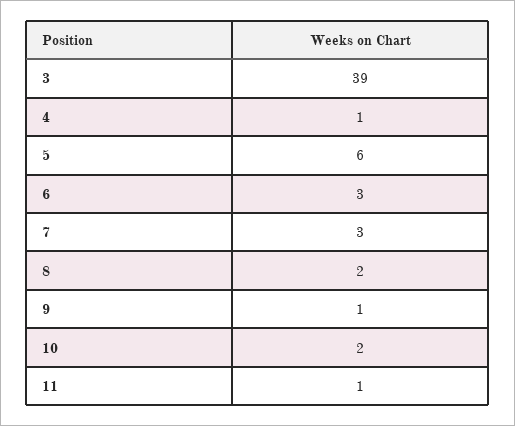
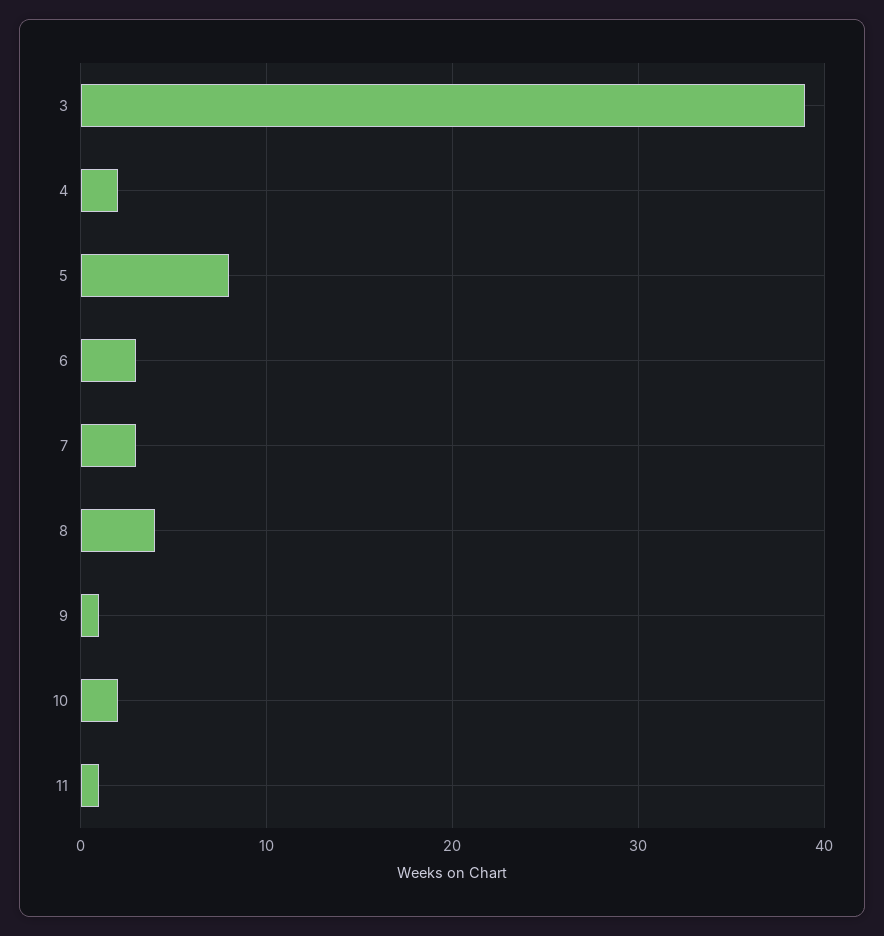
  {
    "3": 39,
-   "4": 1,
+   "4": 2,
-   "5": 6,
+   "5": 8,
    "6": 3,
    "7": 3,
-   "8": 2,
+   "8": 4,
    "9": 1,
    "10": 2,
    "11": 1
  }

